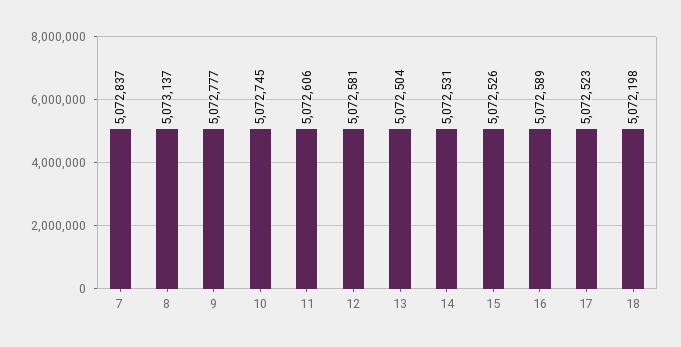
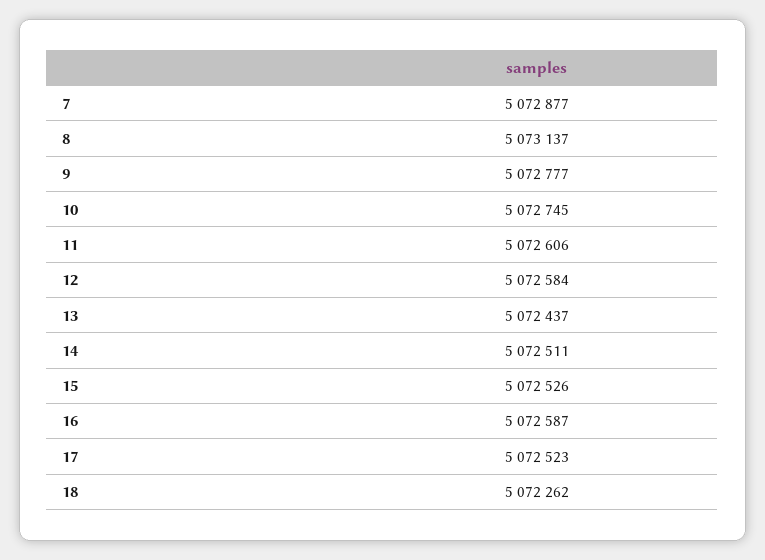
  {
-   "7": 5072837,
+   "7": 5072877,
    "8": 5073137,
    "9": 5072777,
    "10": 5072745,
    "11": 5072606,
-   "12": 5072581,
+   "12": 5072584,
-   "13": 5072504,
+   "13": 5072437,
-   "14": 5072531,
+   "14": 5072511,
    "15": 5072526,
-   "16": 5072589,
+   "16": 5072587,
    "17": 5072523,
-   "18": 5072198
+   "18": 5072262
  }

